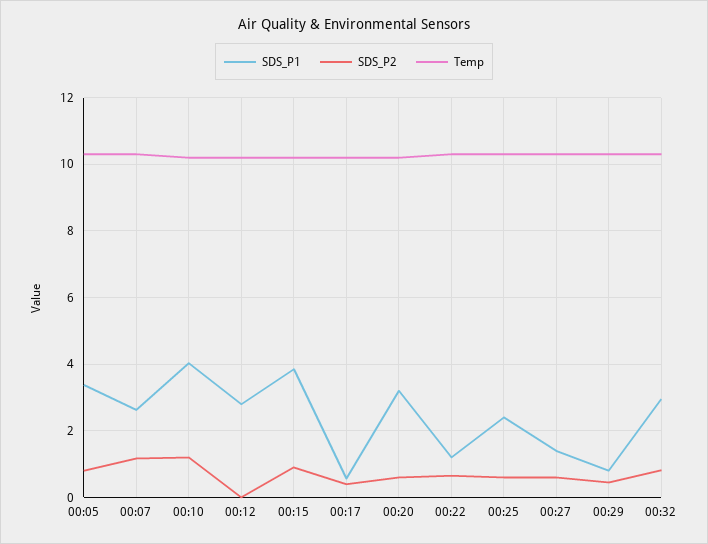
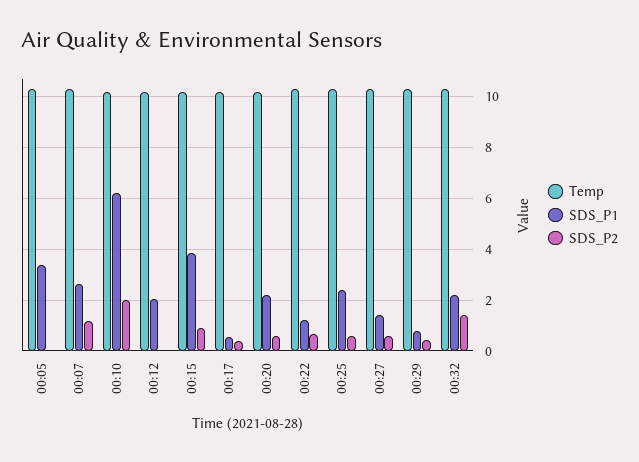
  {
    "SDS_P1": {
      "00:05": 3.4,
      "00:07": 2.6,
-     "00:10": 4,
+     "00:10": 6.25,
-     "00:12": 2.8,
+     "00:12": 2,
      "00:15": 3.8,
      "00:17": 0.6,
-     "00:20": 3.2,
+     "00:20": 2.25,
      "00:22": 1.2,
      "00:25": 2.4,
      "00:27": 1.4,
      "00:29": 0.8,
-     "00:32": 3
+     "00:32": 2.25
    },
    "SDS_P2": {
-     "00:05": 0.8,
+     "00:05": 0,
      "00:07": 1.2,
-     "00:10": 1.2,
+     "00:10": 2,
      "00:12": 0,
      "00:15": 1,
      "00:17": 0.4,
      "00:20": 0.6,
      "00:22": 0.6,
      "00:25": 0.6,
      "00:27": 0.6,
      "00:29": 0.4,
-     "00:32": 0.8
+     "00:32": 1.5
    },
    "Temp": {
      "00:05": 10.4,
      "00:07": 10.4,
      "00:10": 10.2,
      "00:12": 10.2,
      "00:15": 10.2,
      "00:17": 10.2,
      "00:20": 10.2,
      "00:22": 10.4,
      "00:25": 10.4,
      "00:27": 10.4,
      "00:29": 10.4,
      "00:32": 10.4
    }
  }

